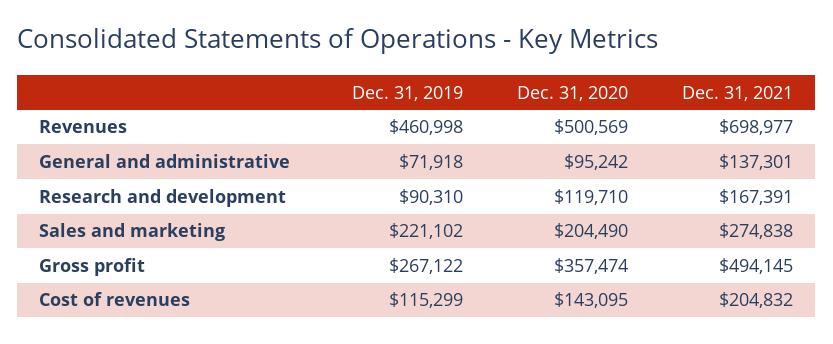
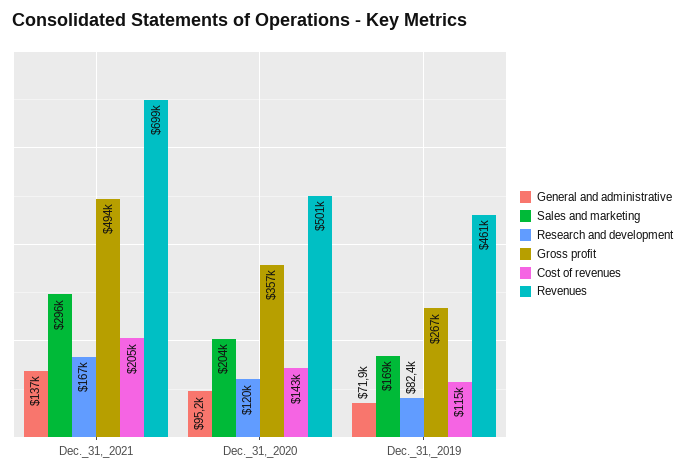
  {
    "Revenues": {
      "Dec. 31, 2019": 460998,
      "Dec. 31, 2020": 500569,
      "Dec. 31, 2021": 698977
    },
    "General and administrative": {
      "Dec. 31, 2019": 71918,
      "Dec. 31, 2020": 95242,
      "Dec. 31, 2021": 137301
    },
    "Research and development": {
-     "Dec. 31, 2019": 90310,
+     "Dec. 31, 2019": 82400,
      "Dec. 31, 2020": 119710,
      "Dec. 31, 2021": 167391
    },
    "Sales and marketing": {
-     "Dec. 31, 2019": 221102,
+     "Dec. 31, 2019": 169000,
      "Dec. 31, 2020": 204490,
-     "Dec. 31, 2021": 274838
+     "Dec. 31, 2021": 296000
    },
    "Gross profit": {
      "Dec. 31, 2019": 267122,
      "Dec. 31, 2020": 357474,
      "Dec. 31, 2021": 494145
    },
    "Cost of revenues": {
      "Dec. 31, 2019": 115299,
      "Dec. 31, 2020": 143095,
      "Dec. 31, 2021": 204832
    }
  }

